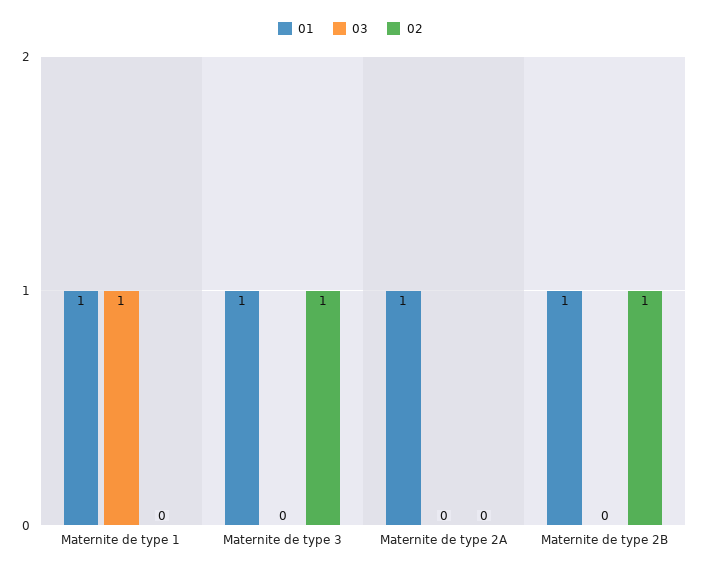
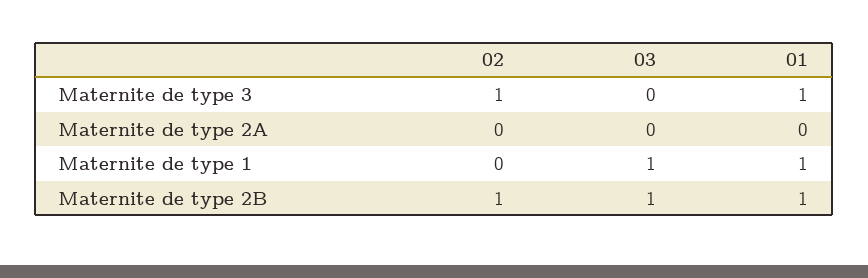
  {
    "01": {
      "Maternite de type 1": 1,
      "Maternite de type 3": 1,
-     "Maternite de type 2A": 1,
+     "Maternite de type 2A": 0,
      "Maternite de type 2B": 1
    },
    "03": {
      "Maternite de type 1": 1,
      "Maternite de type 3": 0,
      "Maternite de type 2A": 0,
-     "Maternite de type 2B": 0
+     "Maternite de type 2B": 1
    },
    "02": {
      "Maternite de type 1": 0,
      "Maternite de type 3": 1,
      "Maternite de type 2A": 0,
      "Maternite de type 2B": 1
    }
  }

